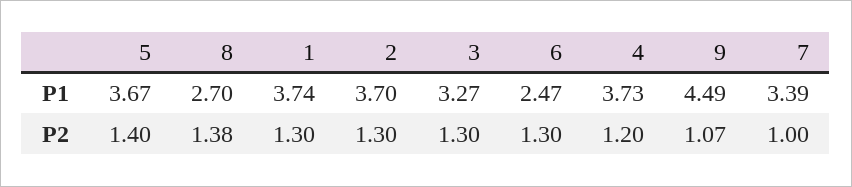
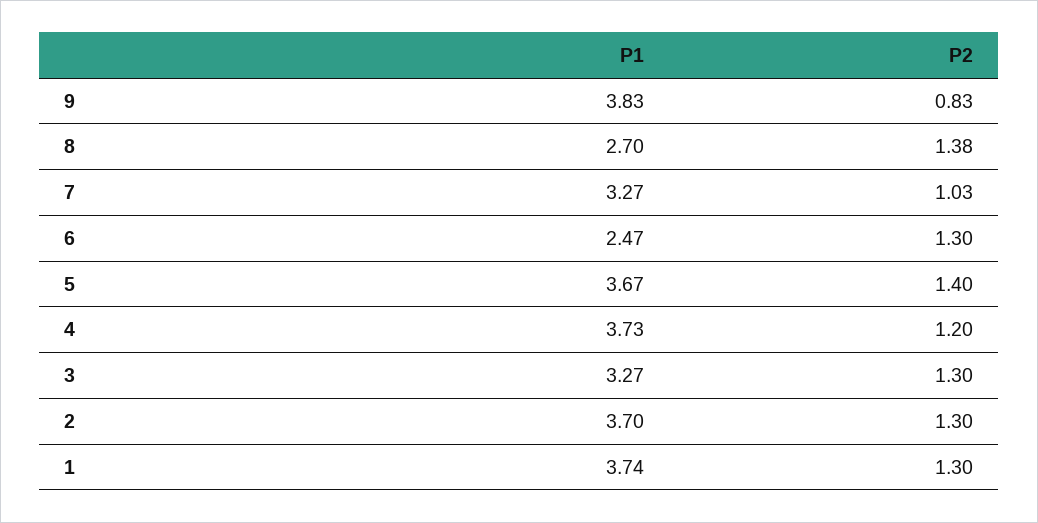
  {
    "5": {
      "P1": 3.67,
      "P2": 1.4
    },
    "8": {
      "P1": 2.7,
      "P2": 1.38
    },
    "1": {
      "P1": 3.74,
      "P2": 1.3
    },
    "2": {
      "P1": 3.7,
      "P2": 1.3
    },
    "3": {
      "P1": 3.27,
      "P2": 1.3
    },
    "6": {
      "P1": 2.47,
      "P2": 1.3
    },
    "4": {
      "P1": 3.73,
      "P2": 1.2
    },
    "9": {
-     "P1": 4.49,
+     "P1": 3.83,
-     "P2": 1.07
+     "P2": 0.83
    },
    "7": {
-     "P1": 3.39,
+     "P1": 3.27,
-     "P2": 1
+     "P2": 1.03
    }
  }

